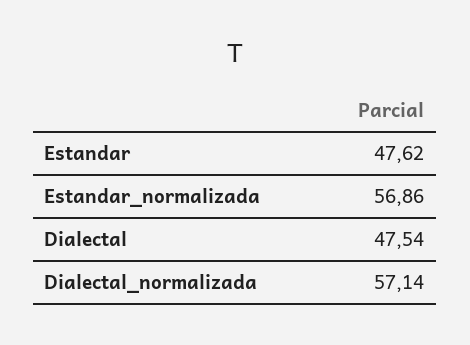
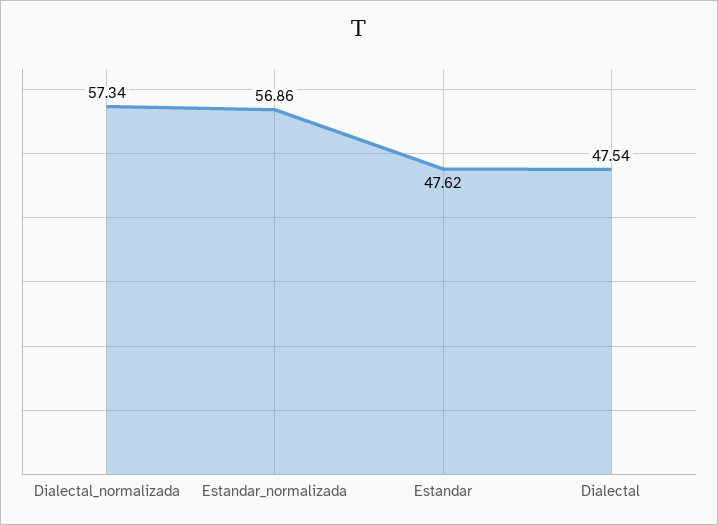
  {
    "Estandar": 47.62,
    "Estandar_normalizada": 56.86,
    "Dialectal": 47.54,
-   "Dialectal_normalizada": 57.14
+   "Dialectal_normalizada": 57.34
  }

